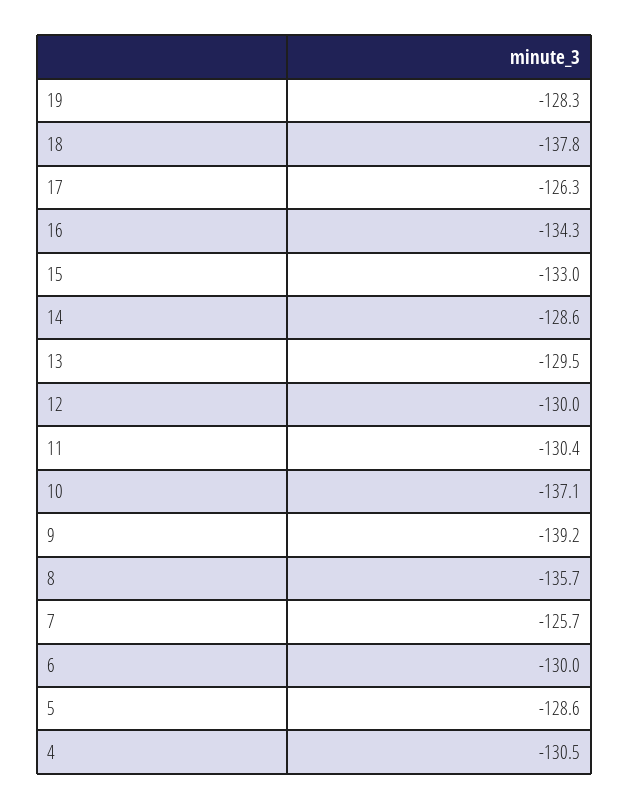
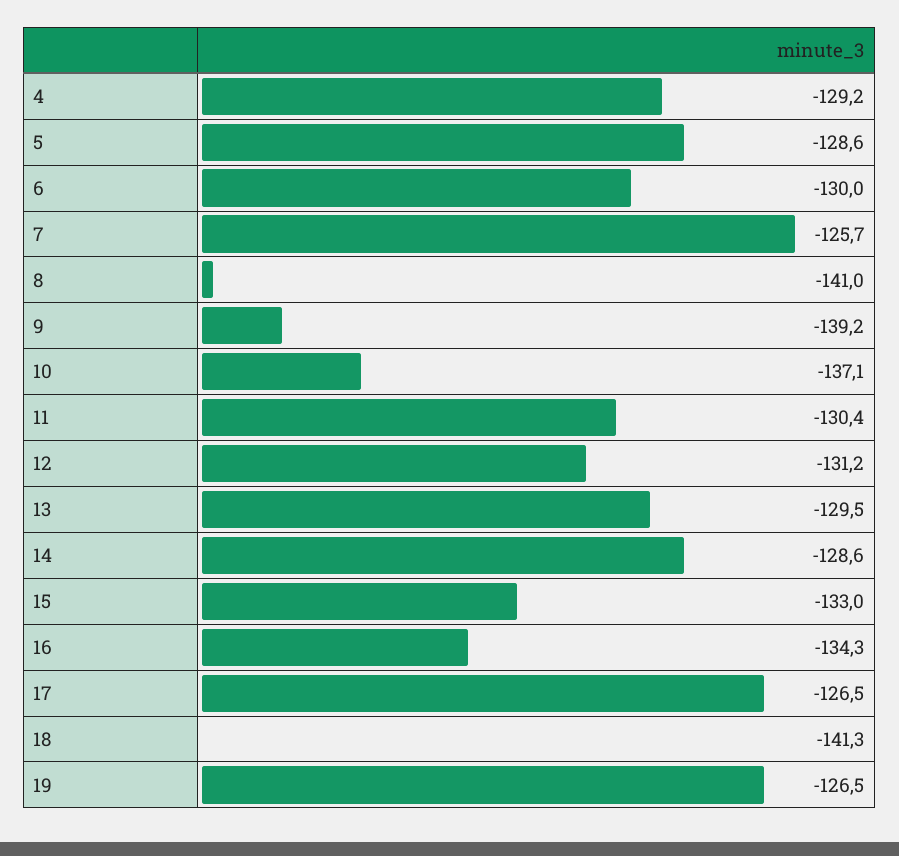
  {
-   "19": -128.3,
+   "19": -126.5,
-   "18": -137.8,
+   "18": -141.3,
-   "17": -126.3,
+   "17": -126.5,
    "16": -134.3,
    "15": -133,
    "14": -128.6,
    "13": -129.5,
-   "12": -130,
+   "12": -131.2,
    "11": -130.4,
    "10": -137.1,
    "9": -139.2,
-   "8": -135.7,
+   "8": -141,
    "7": -125.7,
    "6": -130,
    "5": -128.6,
-   "4": -130.5
+   "4": -129.2
  }

